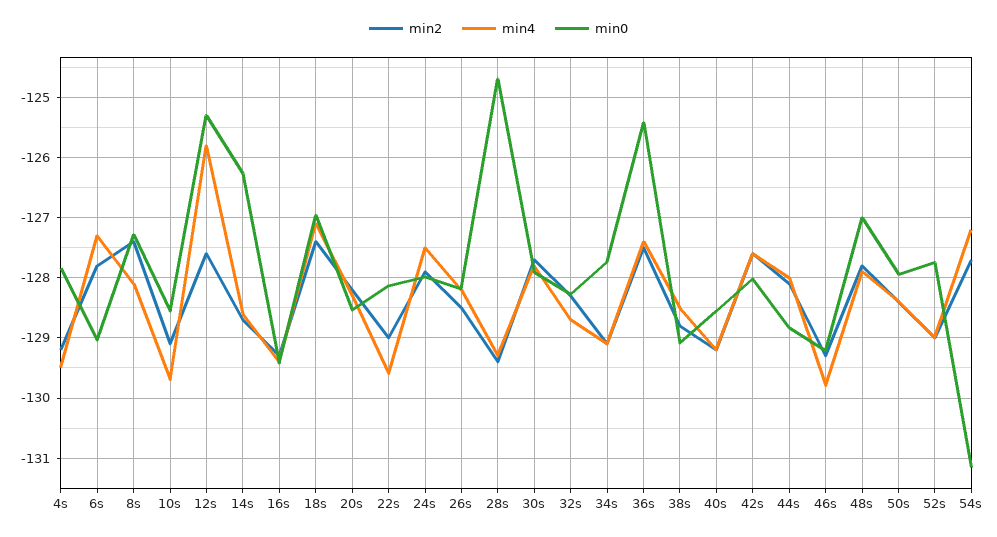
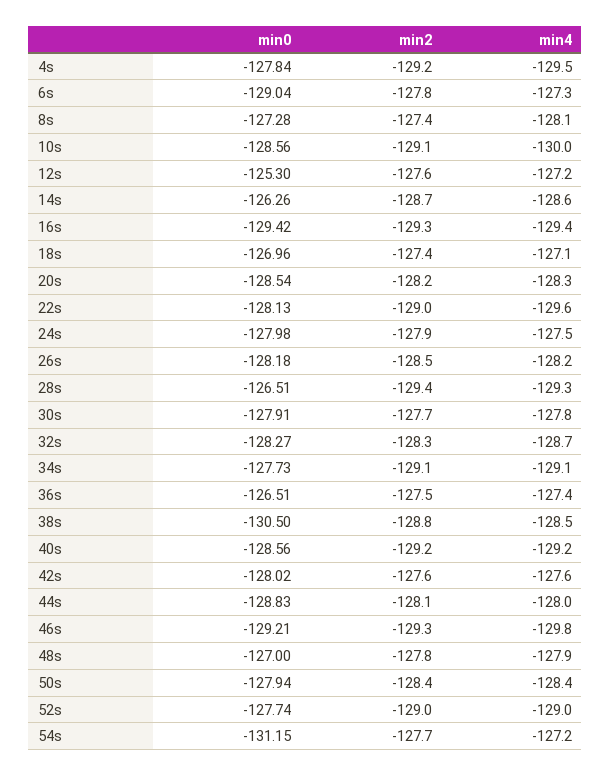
  {
    "min2": {
      "4s": -129.2,
      "6s": -127.8,
      "8s": -127.4,
      "10s": -129.1,
      "12s": -127.6,
      "14s": -128.7,
      "16s": -129.3,
      "18s": -127.4,
      "20s": -128.2,
      "22s": -129,
      "24s": -127.9,
      "26s": -128.5,
      "28s": -129.4,
      "30s": -127.7,
      "32s": -128.3,
      "34s": -129.1,
      "36s": -127.5,
      "38s": -128.8,
      "40s": -129.2,
      "42s": -127.6,
      "44s": -128.1,
      "46s": -129.3,
      "48s": -127.8,
      "50s": -128.4,
      "52s": -129,
      "54s": -127.7
    },
    "min4": {
      "4s": -129.5,
      "6s": -127.3,
      "8s": -128.1,
-     "10s": -129.7,
+     "10s": -130,
-     "12s": -125.8,
+     "12s": -127.2,
      "14s": -128.6,
      "16s": -129.4,
      "18s": -127.1,
      "20s": -128.3,
      "22s": -129.6,
      "24s": -127.5,
      "26s": -128.2,
      "28s": -129.3,
      "30s": -127.8,
      "32s": -128.7,
      "34s": -129.1,
      "36s": -127.4,
      "38s": -128.5,
      "40s": -129.2,
      "42s": -127.6,
      "44s": -128,
      "46s": -129.8,
      "48s": -127.9,
      "50s": -128.4,
      "52s": -129,
      "54s": -127.2
    },
    "min0": {
      "4s": -127.84,
      "6s": -129.04,
      "8s": -127.28,
      "10s": -128.56,
      "12s": -125.3,
      "14s": -126.26,
      "16s": -129.42,
      "18s": -126.96,
      "20s": -128.54,
      "22s": -128.13,
      "24s": -127.98,
      "26s": -128.18,
-     "28s": -124.7,
+     "28s": -126.51,
      "30s": -127.91,
      "32s": -128.27,
      "34s": -127.73,
-     "36s": -125.4,
+     "36s": -126.51,
-     "38s": -129.1,
+     "38s": -130.5,
      "40s": -128.56,
      "42s": -128.02,
      "44s": -128.83,
      "46s": -129.21,
      "48s": -127,
      "50s": -127.94,
      "52s": -127.74,
      "54s": -131.15
    }
  }

